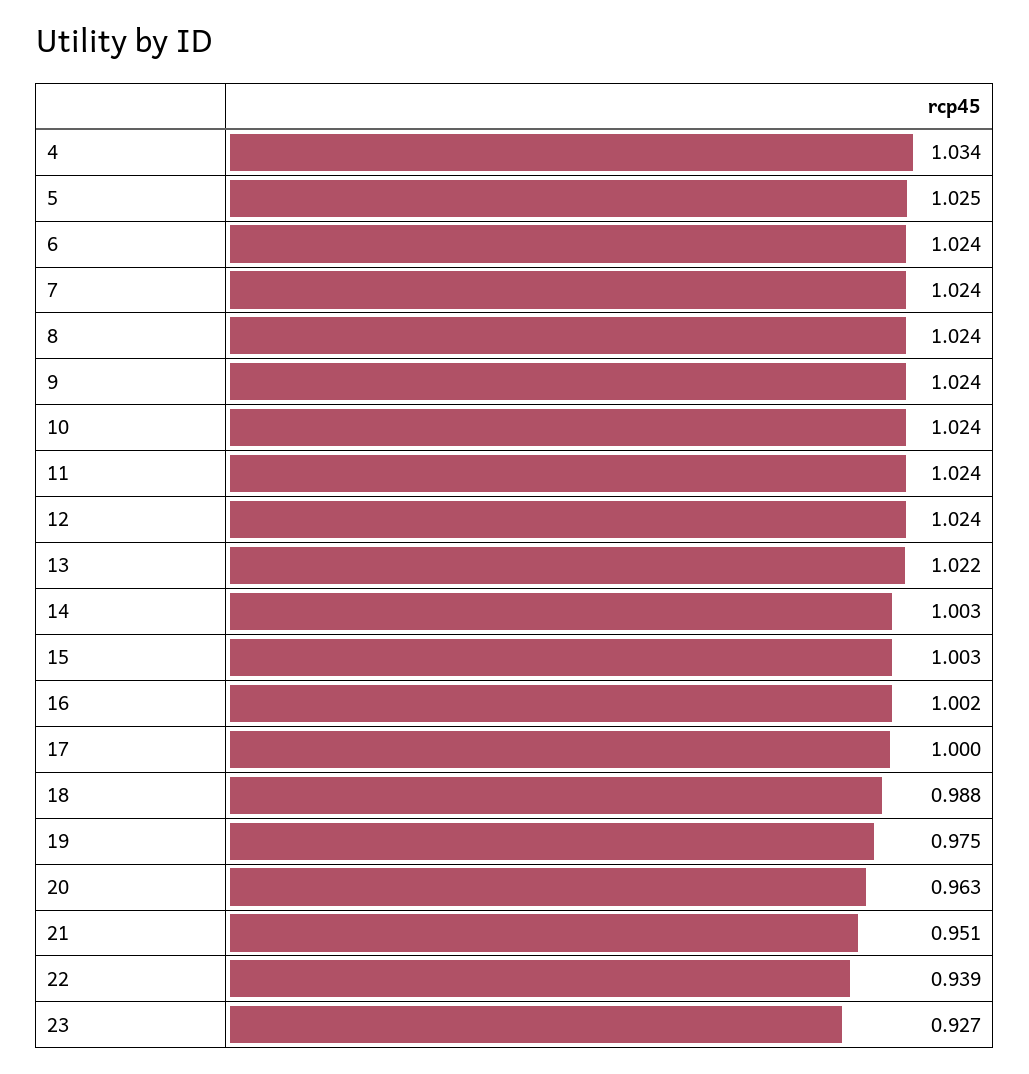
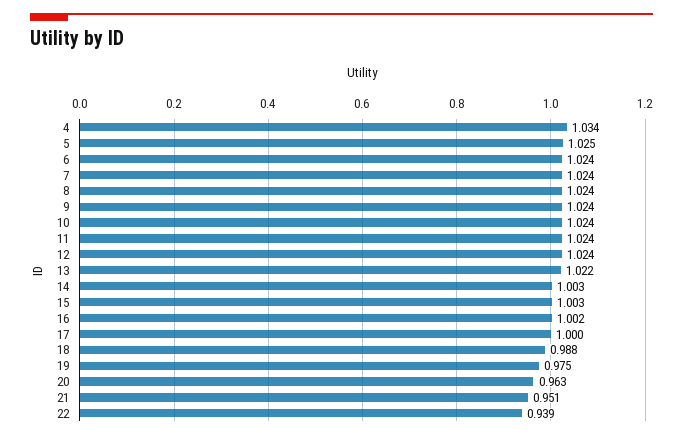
  {
    "4": 1.034,
    "5": 1.025,
    "6": 1.024,
    "7": 1.024,
    "8": 1.024,
    "9": 1.024,
    "10": 1.024,
    "11": 1.024,
    "12": 1.024,
    "13": 1.022,
    "14": 1.003,
    "15": 1.003,
    "16": 1.002,
    "17": 1,
    "18": 0.988,
    "19": 0.975,
    "20": 0.963,
    "21": 0.951,
-   "22": 0.939,
+   "22": 0.939
-   "23": 0.927
  }

